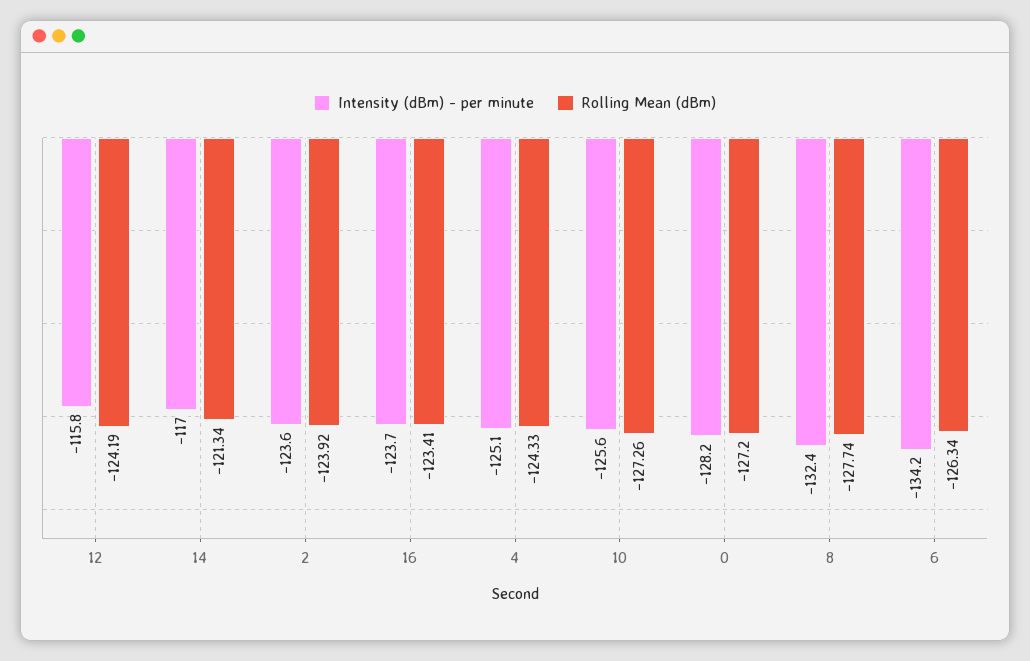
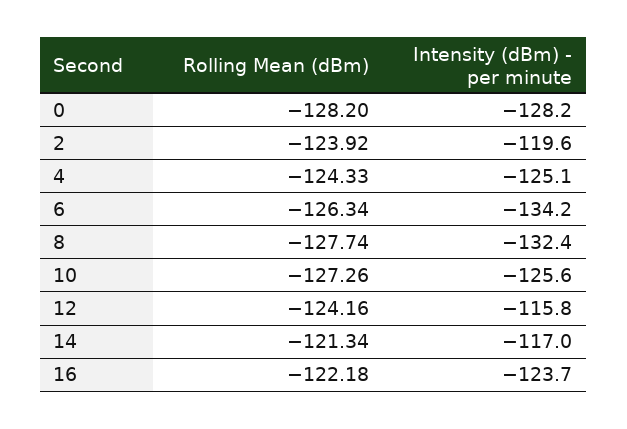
  {
    "Intensity (dBm) - per minute": {
      "12": -115.8,
      "14": -117,
-     "2": -123.6,
+     "2": -119.6,
      "16": -123.7,
      "4": -125.1,
      "10": -125.6,
      "0": -128.2,
      "8": -132.4,
      "6": -134.2
    },
    "Rolling Mean (dBm)": {
-     "12": -124.19,
+     "12": -124.16,
      "14": -121.34,
      "2": -123.92,
-     "16": -123.41,
+     "16": -122.18,
      "4": -124.33,
      "10": -127.26,
-     "0": -127.2,
+     "0": -128.2,
      "8": -127.74,
      "6": -126.34
    }
  }

